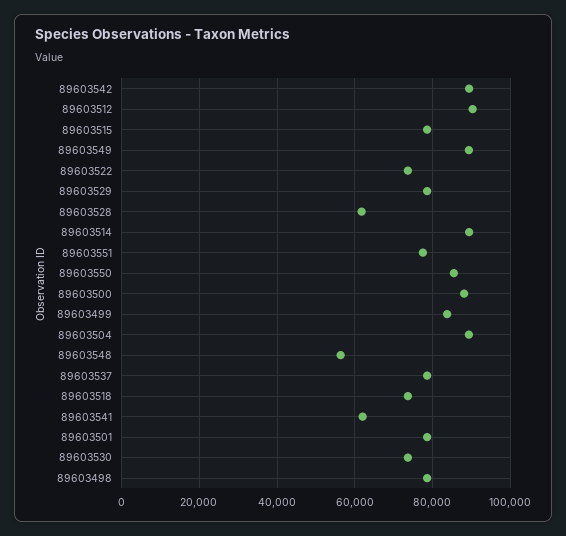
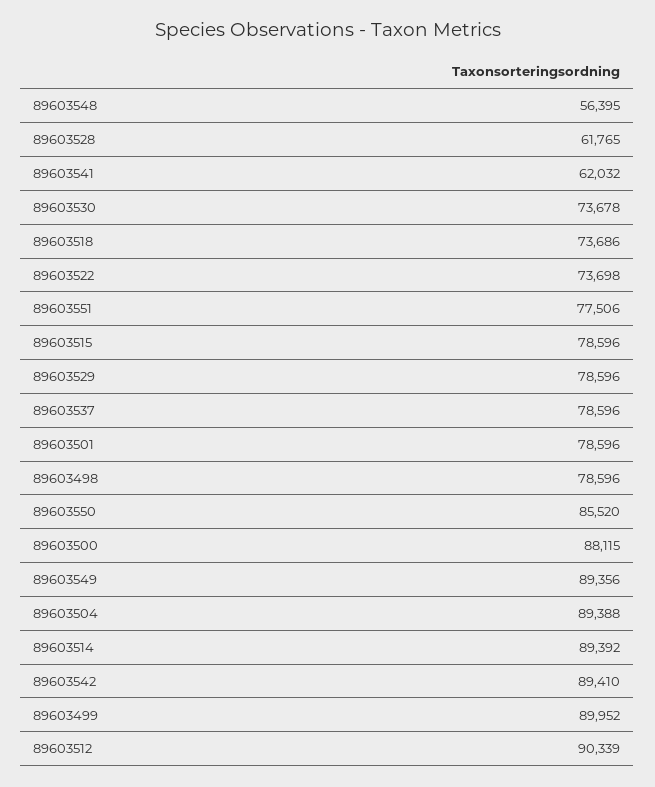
  {
    "89603542": 89410,
    "89603512": 90339,
    "89603515": 78596,
    "89603549": 89356,
    "89603522": 73698,
    "89603529": 78596,
    "89603528": 61765,
    "89603514": 89392,
    "89603551": 77506,
    "89603550": 85520,
    "89603500": 88115,
-   "89603499": 84000,
+   "89603499": 89952,
    "89603504": 89388,
    "89603548": 56395,
    "89603537": 78596,
    "89603518": 73686,
    "89603541": 62032,
    "89603501": 78596,
    "89603530": 73678,
    "89603498": 78596
  }

